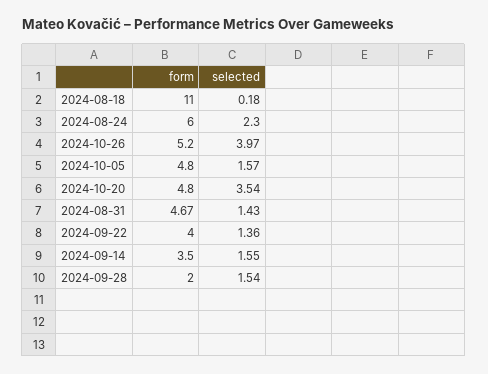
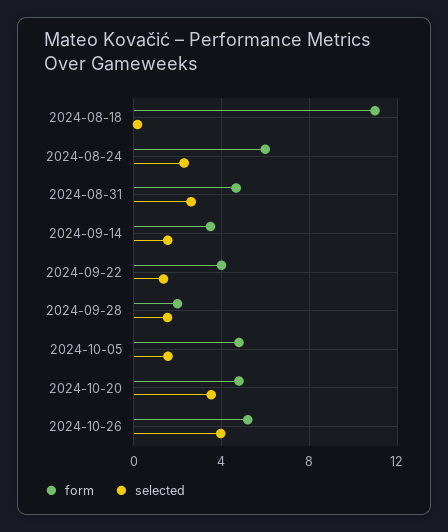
  {
    "form": {
      "2024-08-18": 11,
      "2024-08-24": 6,
      "2024-10-26": 5.2,
      "2024-10-05": 4.8,
      "2024-10-20": 4.8,
      "2024-08-31": 4.67,
      "2024-09-22": 4,
      "2024-09-14": 3.5,
      "2024-09-28": 2
    },
    "selected": {
      "2024-08-18": 0.18,
      "2024-08-24": 2.3,
      "2024-10-26": 3.97,
      "2024-10-05": 1.57,
      "2024-10-20": 3.54,
-     "2024-08-31": 1.43,
+     "2024-08-31": 2.5,
      "2024-09-22": 1.36,
      "2024-09-14": 1.55,
      "2024-09-28": 1.54
    }
  }

